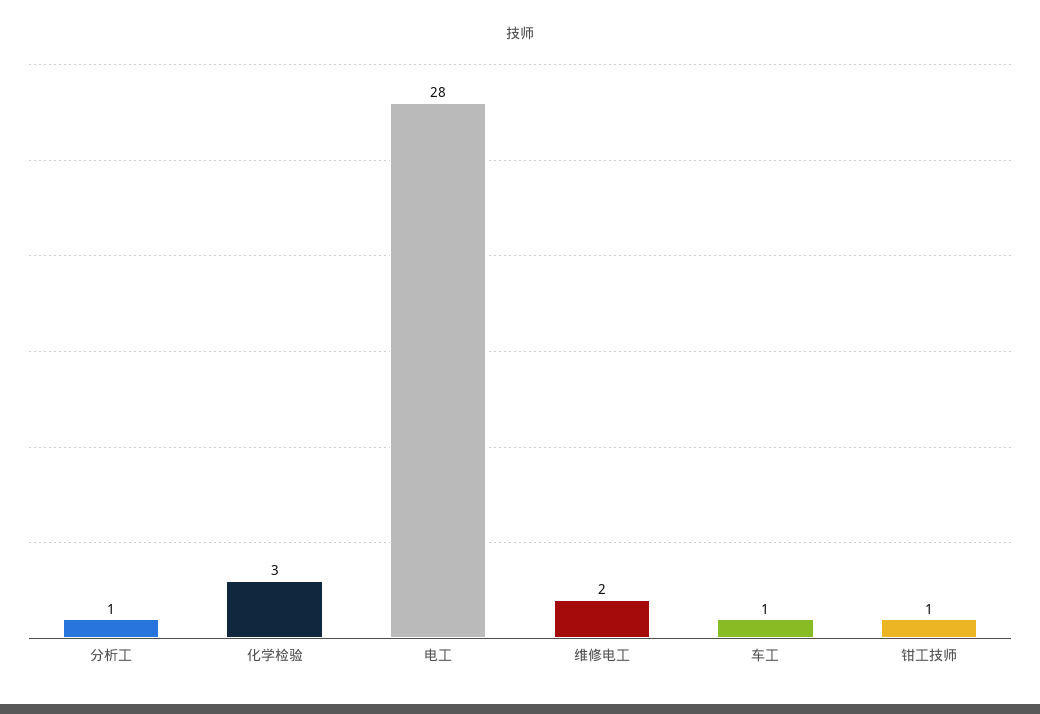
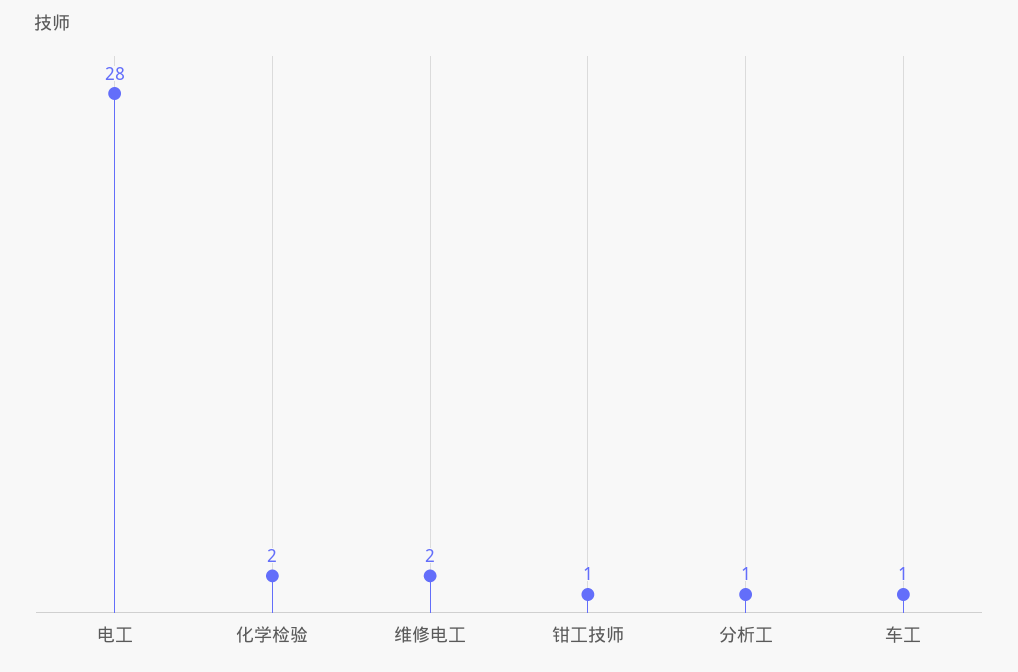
  {
    "分析工": 1,
-   "化学检验": 3,
+   "化学检验": 2,
    "电工": 28,
    "维修电工": 2,
    "车工": 1,
    "钳工技师": 1
  }

